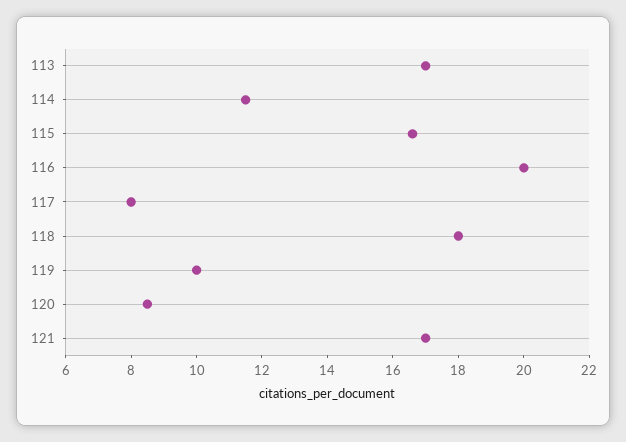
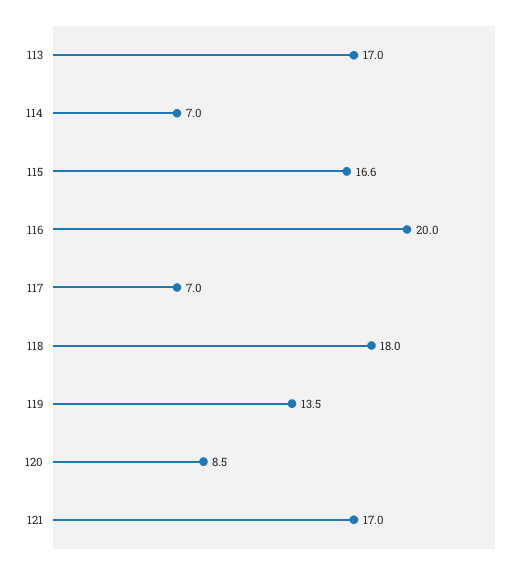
  {
    "113": 17,
-   "114": 11.5,
+   "114": 7,
    "115": 16.6,
    "116": 20,
-   "117": 8,
+   "117": 7,
    "118": 18,
-   "119": 10,
+   "119": 13.5,
    "120": 8.5,
    "121": 17
  }

